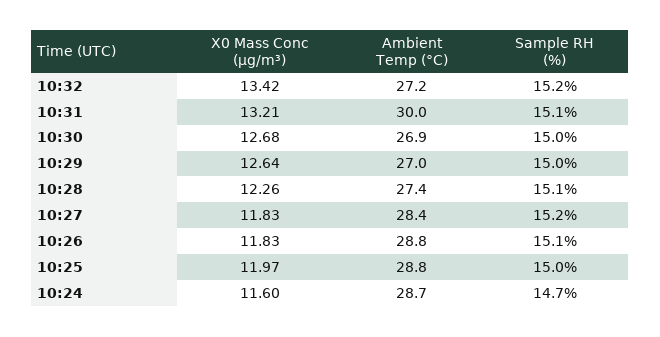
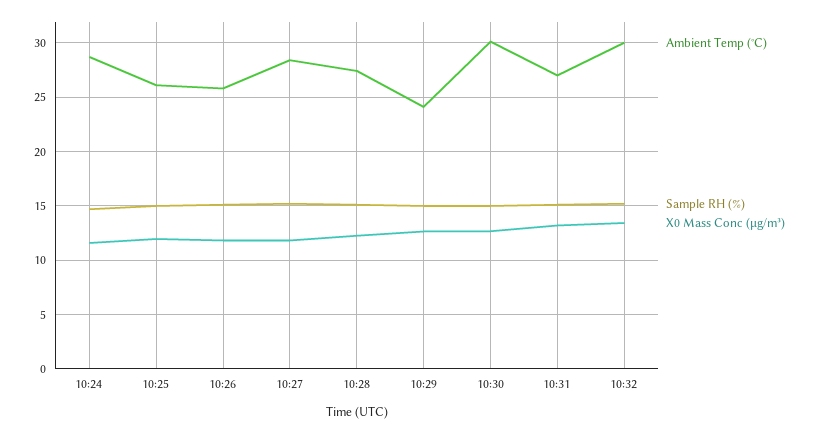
  {
    "X0 Mass Conc (μg/m³)": {
      "10:32": 13.42,
      "10:31": 13.21,
      "10:30": 12.68,
      "10:29": 12.64,
      "10:28": 12.26,
      "10:27": 11.83,
      "10:26": 11.83,
      "10:25": 11.97,
      "10:24": 11.6
    },
    "Ambient Temp (°C)": {
-     "10:32": 27.2,
+     "10:32": 30,
-     "10:31": 30,
+     "10:31": 27,
-     "10:30": 26.9,
+     "10:30": 30,
-     "10:29": 27,
+     "10:29": 24,
      "10:28": 27.4,
      "10:27": 28.4,
-     "10:26": 28.8,
+     "10:26": 26,
-     "10:25": 28.8,
+     "10:25": 26,
      "10:24": 28.7
    },
    "Sample RH (%)": {
      "10:32": 15.2,
      "10:31": 15.1,
      "10:30": 15,
      "10:29": 15,
      "10:28": 15.1,
      "10:27": 15.2,
      "10:26": 15.1,
      "10:25": 15,
      "10:24": 14.7
    }
  }

